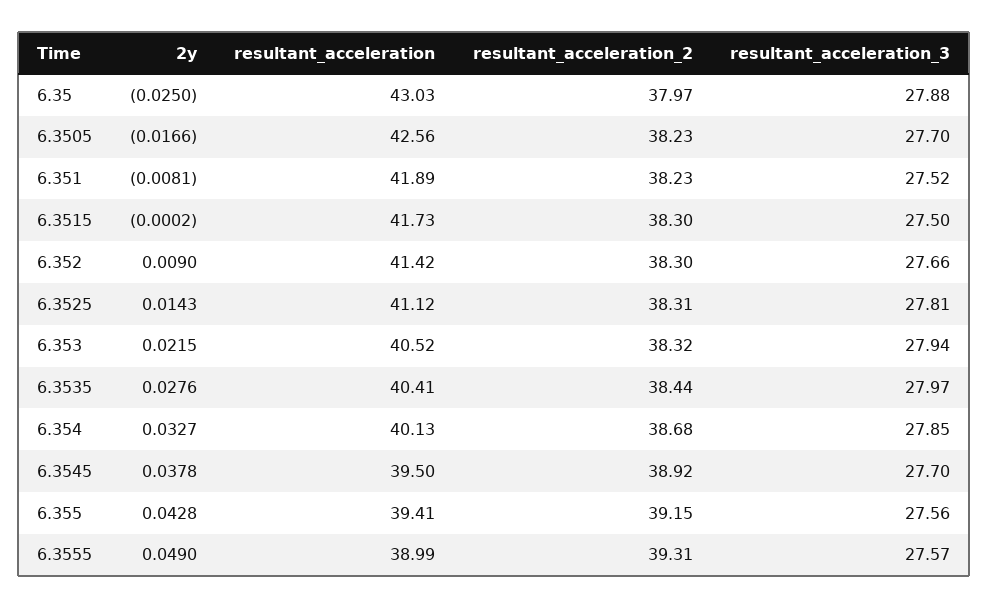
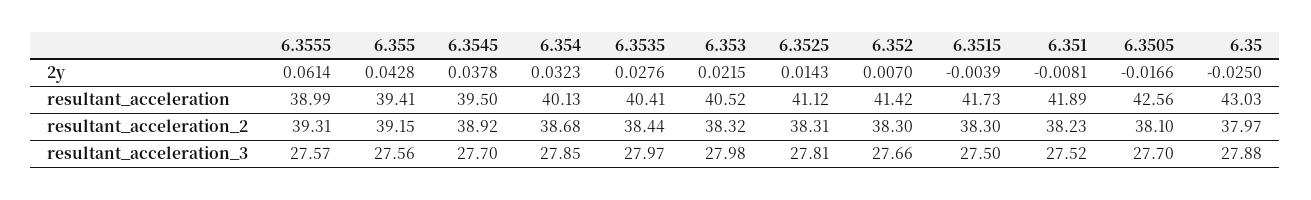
  {
    "2y": {
      "6.35": -0.025,
      "6.3505": -0.0166,
      "6.351": -0.0081,
-     "6.3515": -0.0002,
+     "6.3515": -0.0039,
-     "6.352": 0.009,
+     "6.352": 0.007,
      "6.3525": 0.0143,
      "6.353": 0.0215,
      "6.3535": 0.0276,
-     "6.354": 0.0327,
+     "6.354": 0.0323,
      "6.3545": 0.0378,
      "6.355": 0.0428,
-     "6.3555": 0.049
+     "6.3555": 0.0614
    },
    "resultant_acceleration": {
      "6.35": 43.03,
      "6.3505": 42.56,
      "6.351": 41.89,
      "6.3515": 41.73,
      "6.352": 41.42,
      "6.3525": 41.12,
      "6.353": 40.52,
      "6.3535": 40.41,
      "6.354": 40.13,
      "6.3545": 39.5,
      "6.355": 39.41,
      "6.3555": 38.99
    },
    "resultant_acceleration_2": {
      "6.35": 37.97,
-     "6.3505": 38.23,
+     "6.3505": 38.1,
      "6.351": 38.23,
      "6.3515": 38.3,
      "6.352": 38.3,
      "6.3525": 38.31,
      "6.353": 38.32,
      "6.3535": 38.44,
      "6.354": 38.68,
      "6.3545": 38.92,
      "6.355": 39.15,
      "6.3555": 39.31
    },
    "resultant_acceleration_3": {
      "6.35": 27.88,
      "6.3505": 27.7,
      "6.351": 27.52,
      "6.3515": 27.5,
      "6.352": 27.66,
      "6.3525": 27.81,
-     "6.353": 27.94,
+     "6.353": 27.98,
      "6.3535": 27.97,
      "6.354": 27.85,
      "6.3545": 27.7,
      "6.355": 27.56,
      "6.3555": 27.57
    }
  }

